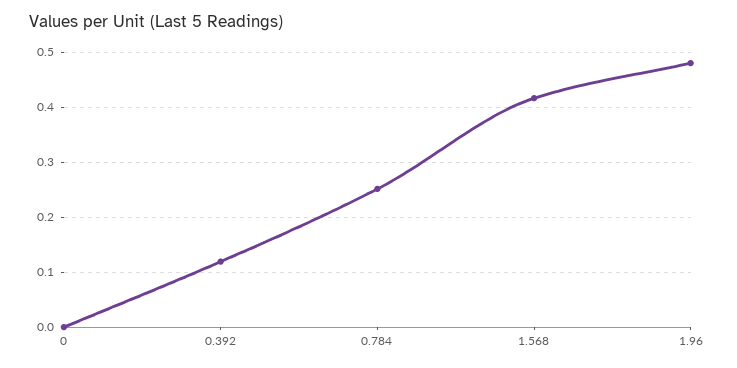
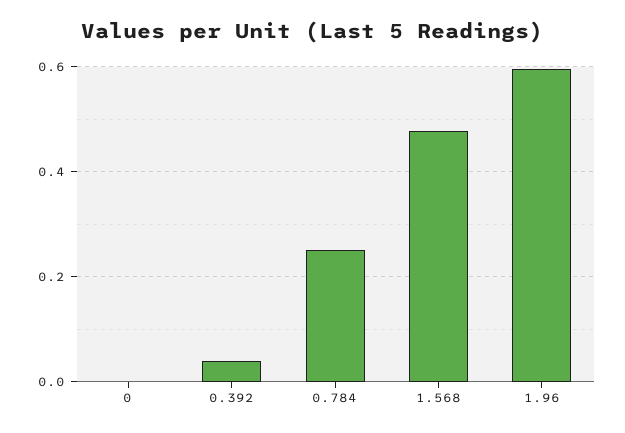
  {
    "0": 0,
-   "0.392": 0.12,
+   "0.392": 0.04,
    "0.784": 0.26,
-   "1.568": 0.42,
+   "1.568": 0.48,
-   "1.96": 0.48
+   "1.96": 0.6
  }

